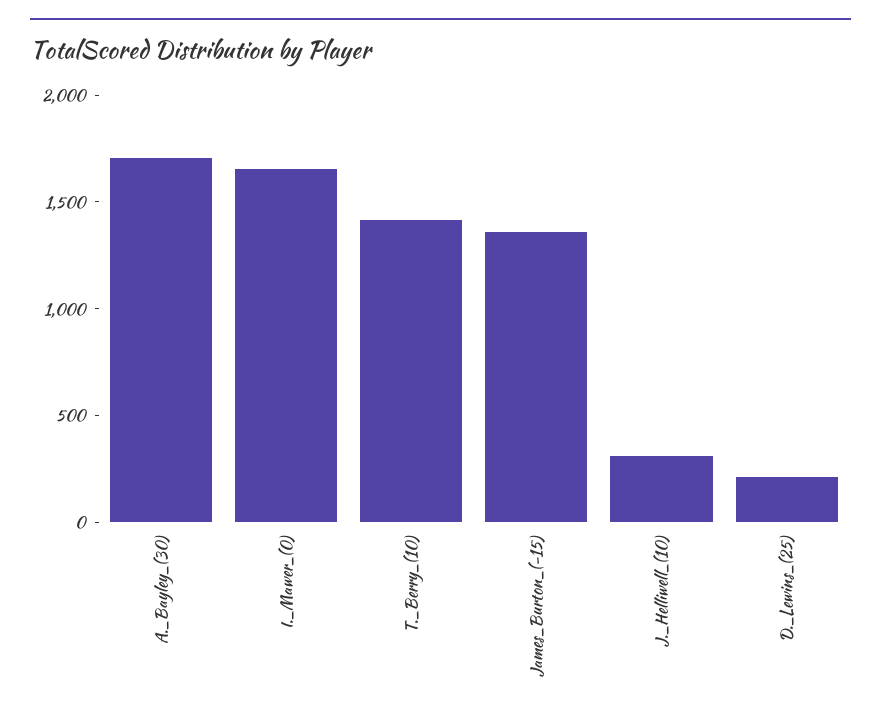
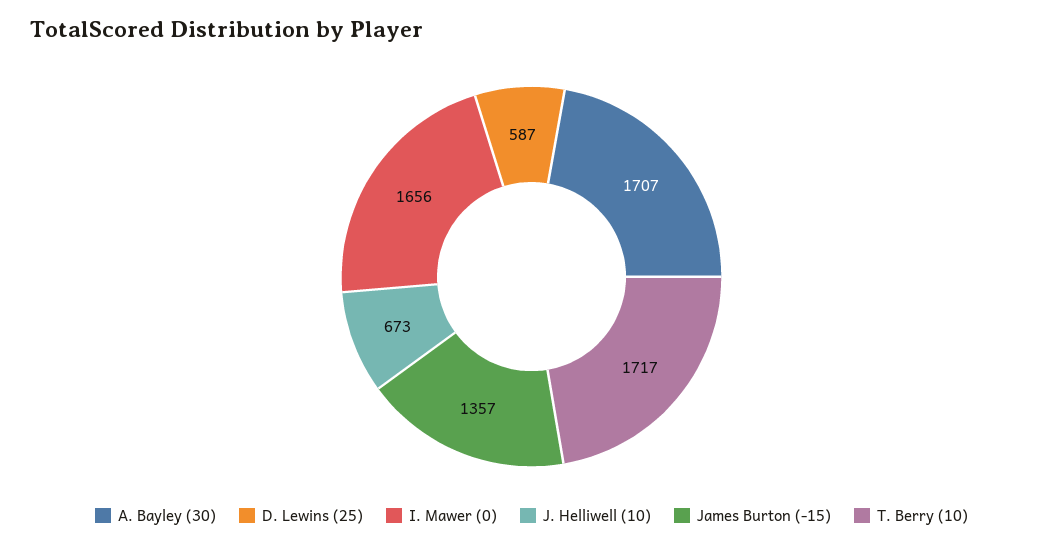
  {
    "A._Bayley_(30)": 1707,
    "I._Mawer_(0)": 1656,
-   "T._Berry_(10)": 1400,
+   "T._Berry_(10)": 1717,
    "James_Burton_(-15)": 1357,
-   "J._Helliwell_(10)": 300,
+   "J._Helliwell_(10)": 673,
-   "D._Lewins_(25)": 200
+   "D._Lewins_(25)": 587
  }

